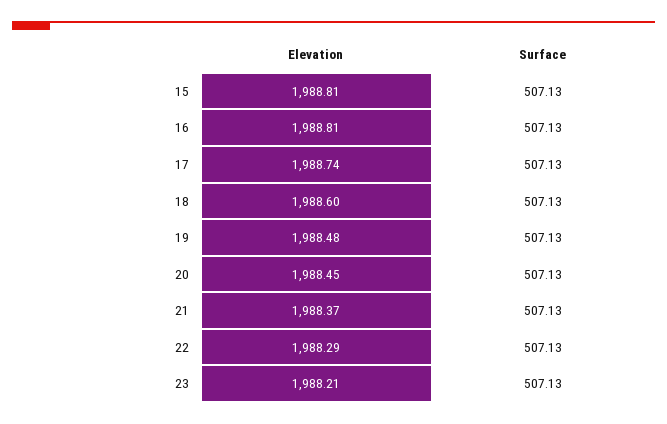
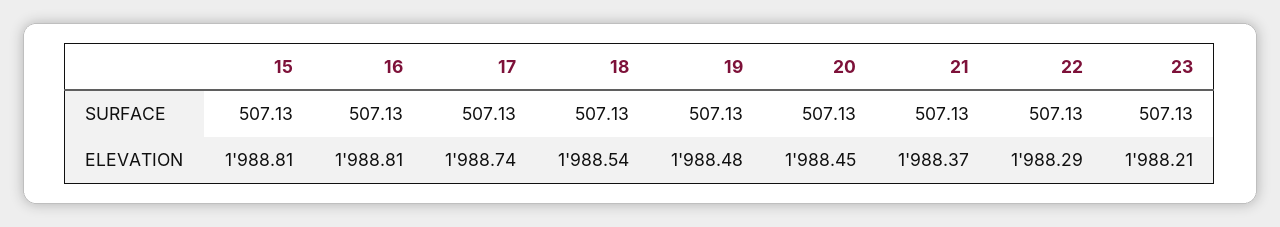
  {
    "Elevation": {
      "15": 1988.81,
      "16": 1988.81,
      "17": 1988.74,
-     "18": 1988.6,
+     "18": 1988.54,
      "19": 1988.48,
      "20": 1988.45,
      "21": 1988.37,
      "22": 1988.29,
      "23": 1988.21
    },
    "Surface": {
      "15": 507.13,
      "16": 507.13,
      "17": 507.13,
      "18": 507.13,
      "19": 507.13,
      "20": 507.13,
      "21": 507.13,
      "22": 507.13,
      "23": 507.13
    }
  }

